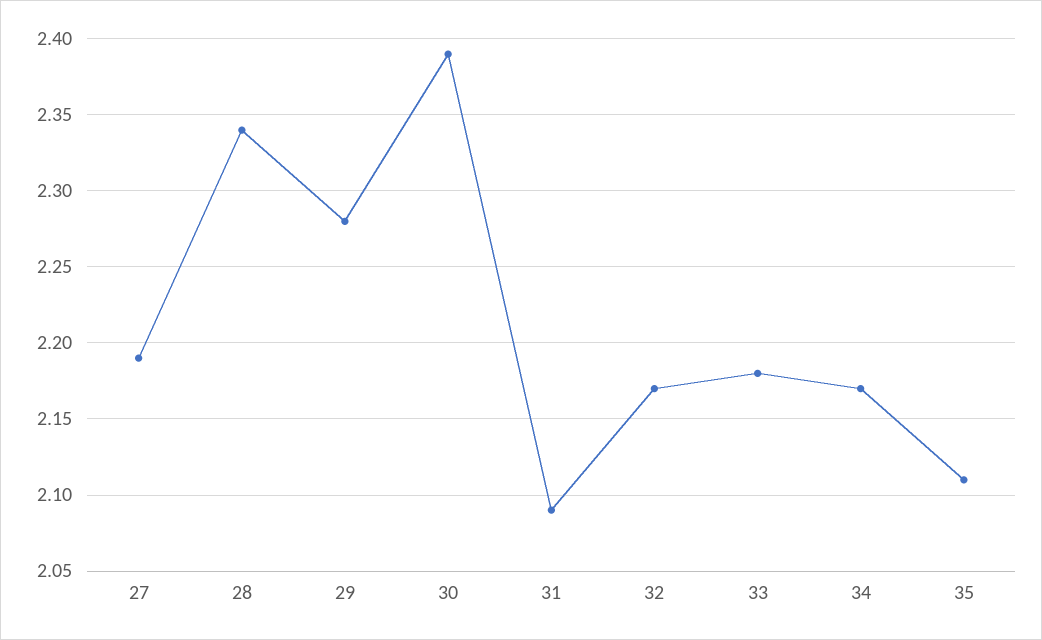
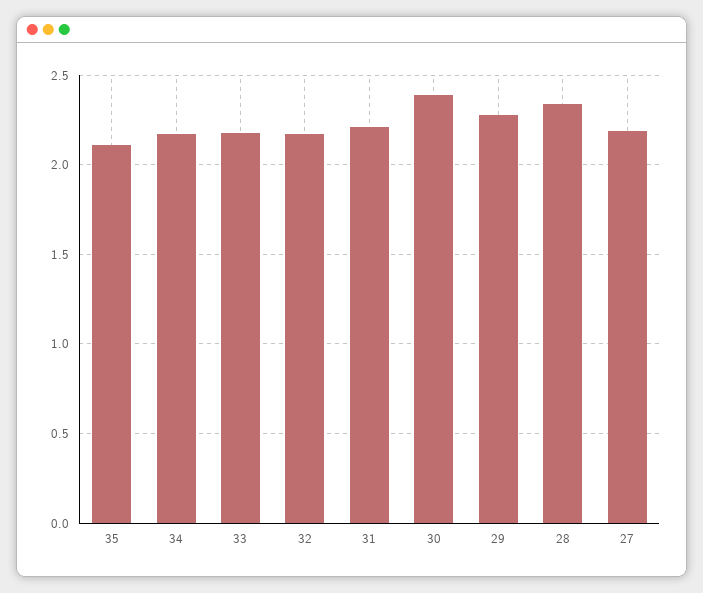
  {
    "27": 2.19,
    "28": 2.34,
    "29": 2.28,
    "30": 2.39,
-   "31": 2.09,
+   "31": 2.2,
    "32": 2.17,
    "33": 2.18,
    "34": 2.17,
    "35": 2.11
  }

